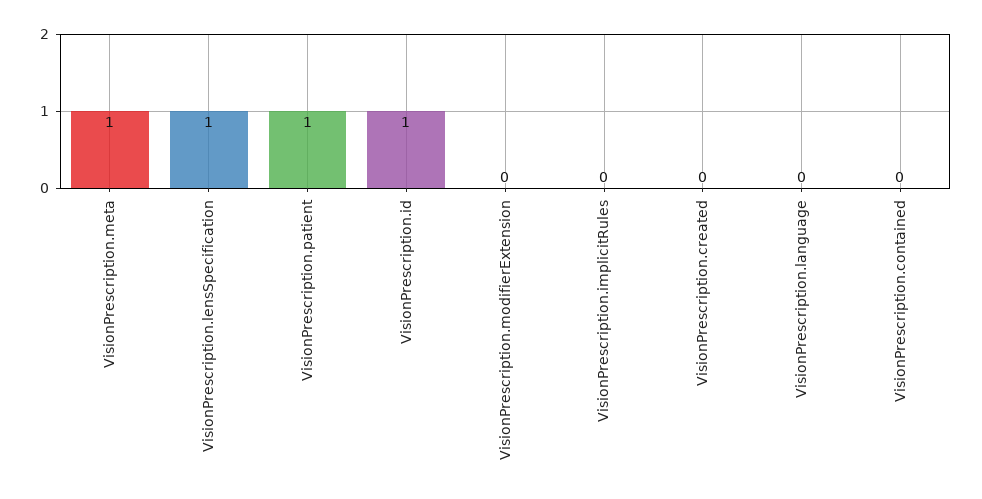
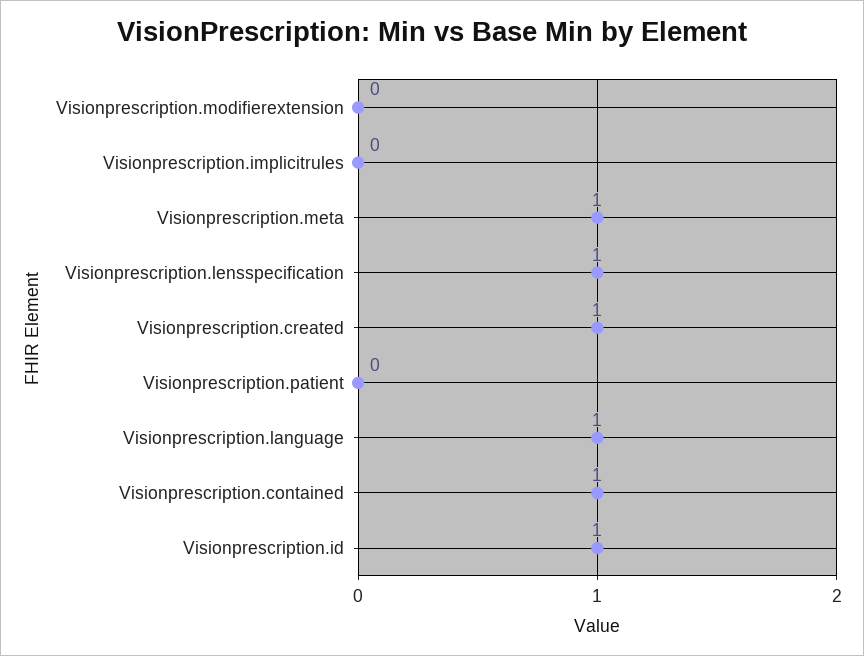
  {
    "VisionPrescription.meta": 1,
    "VisionPrescription.lensSpecification": 1,
-   "VisionPrescription.patient": 1,
+   "VisionPrescription.patient": 0,
    "VisionPrescription.id": 1,
    "VisionPrescription.modifierExtension": 0,
    "VisionPrescription.implicitRules": 0,
-   "VisionPrescription.created": 0,
+   "VisionPrescription.created": 1,
-   "VisionPrescription.language": 0,
+   "VisionPrescription.language": 1,
-   "VisionPrescription.contained": 0
+   "VisionPrescription.contained": 1
  }

